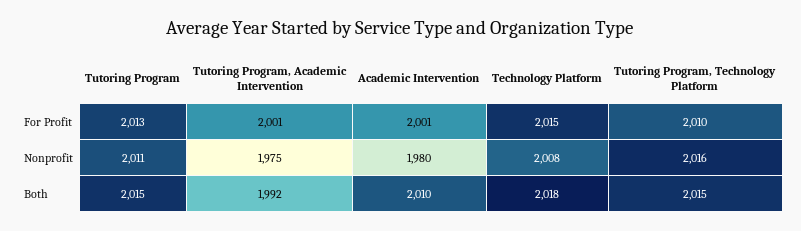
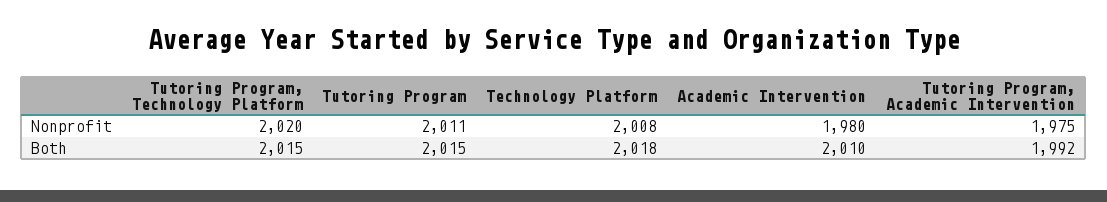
  {
    "Tutoring Program": {
-     "For Profit": 2013,
      "Nonprofit": 2011,
      "Both": 2015
    },
    "Tutoring Program, Academic Intervention": {
-     "For Profit": 2001,
      "Nonprofit": 1975,
      "Both": 1992
    },
    "Academic Intervention": {
-     "For Profit": 2001,
      "Nonprofit": 1980,
      "Both": 2010
    },
    "Technology Platform": {
-     "For Profit": 2015,
      "Nonprofit": 2008,
      "Both": 2018
    },
    "Tutoring Program, Technology Platform": {
-     "For Profit": 2010,
-     "Nonprofit": 2016,
+     "Nonprofit": 2020,
      "Both": 2015
    }
  }

